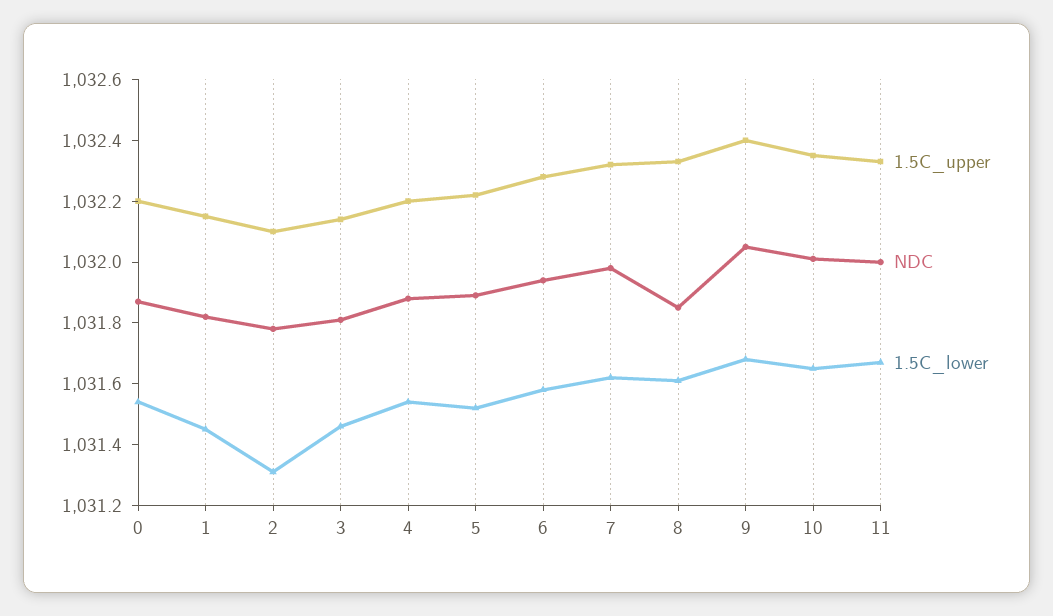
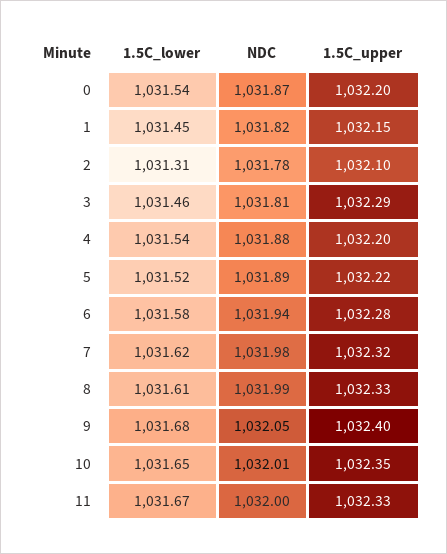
  {
    "1.5C_upper": {
      "0": 1032.2,
      "1": 1032.15,
      "2": 1032.1,
-     "3": 1032.15,
+     "3": 1032.29,
      "4": 1032.2,
      "5": 1032.22,
      "6": 1032.28,
      "7": 1032.32,
      "8": 1032.33,
      "9": 1032.4,
      "10": 1032.35,
      "11": 1032.33
    },
    "NDC": {
      "0": 1031.87,
      "1": 1031.82,
      "2": 1031.78,
      "3": 1031.81,
      "4": 1031.88,
      "5": 1031.89,
      "6": 1031.94,
      "7": 1031.98,
-     "8": 1031.85,
+     "8": 1031.99,
      "9": 1032.05,
      "10": 1032.01,
      "11": 1032
    },
    "1.5C_lower": {
      "0": 1031.54,
      "1": 1031.45,
      "2": 1031.31,
      "3": 1031.46,
      "4": 1031.54,
      "5": 1031.52,
      "6": 1031.58,
      "7": 1031.62,
      "8": 1031.61,
      "9": 1031.68,
      "10": 1031.65,
      "11": 1031.67
    }
  }

